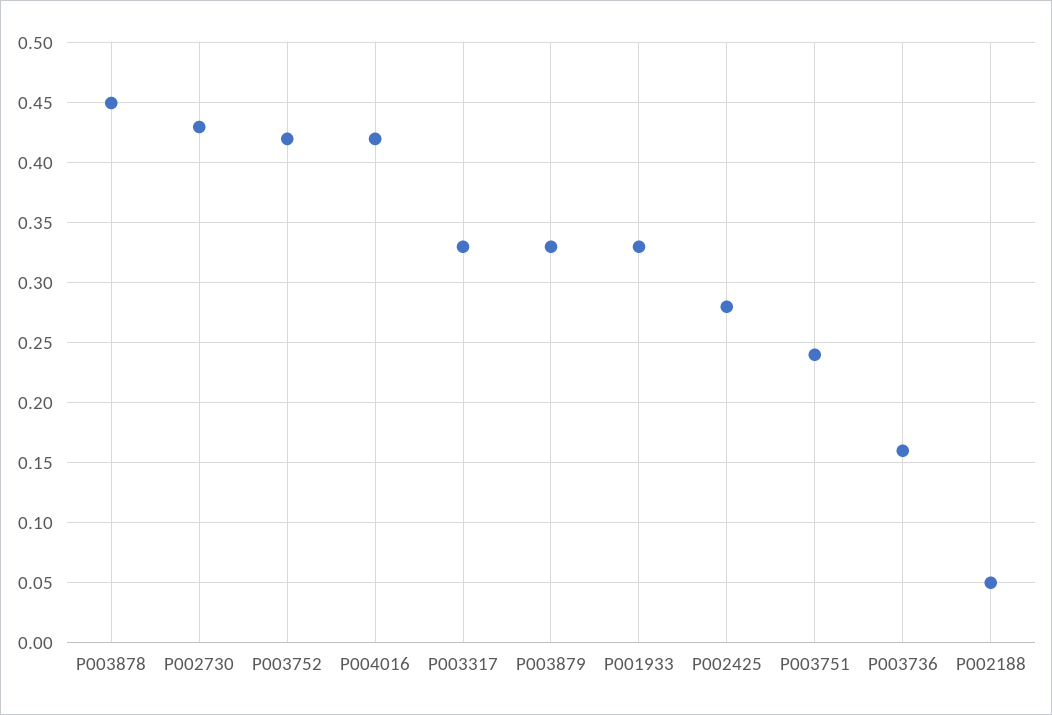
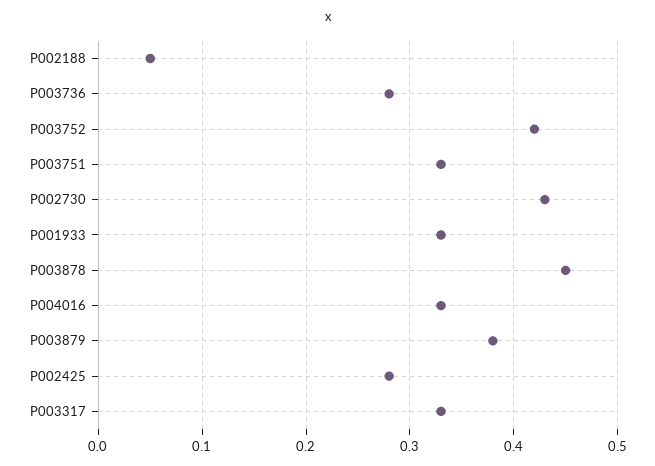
  {
    "P003878": 0.45,
    "P002730": 0.43,
    "P003752": 0.42,
-   "P004016": 0.42,
+   "P004016": 0.33,
    "P003317": 0.33,
-   "P003879": 0.33,
+   "P003879": 0.38,
    "P001933": 0.33,
    "P002425": 0.28,
-   "P003751": 0.24,
+   "P003751": 0.33,
-   "P003736": 0.16,
+   "P003736": 0.28,
    "P002188": 0.05
  }

